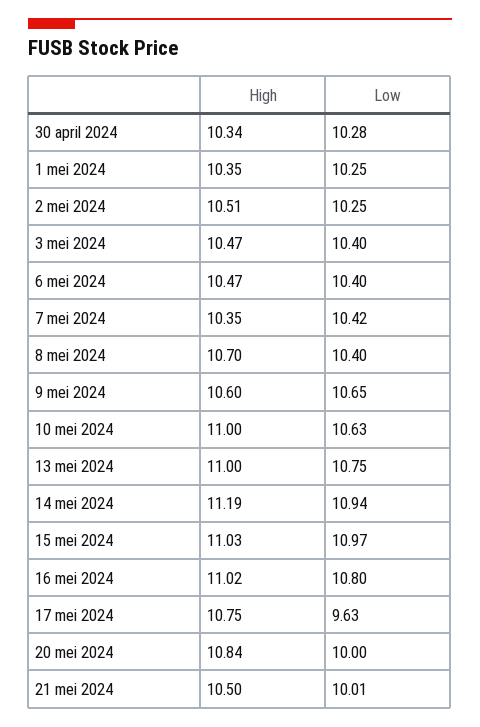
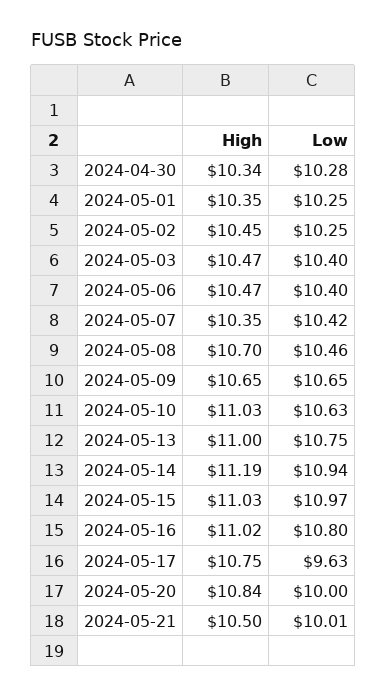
  {
    "High": {
      "30 april 2024": 10.34,
      "1 mei 2024": 10.35,
-     "2 mei 2024": 10.51,
+     "2 mei 2024": 10.45,
      "3 mei 2024": 10.47,
      "6 mei 2024": 10.47,
      "7 mei 2024": 10.35,
      "8 mei 2024": 10.7,
-     "9 mei 2024": 10.6,
+     "9 mei 2024": 10.65,
-     "10 mei 2024": 11,
+     "10 mei 2024": 11.03,
      "13 mei 2024": 11,
      "14 mei 2024": 11.19,
      "15 mei 2024": 11.03,
      "16 mei 2024": 11.02,
      "17 mei 2024": 10.75,
      "20 mei 2024": 10.84,
      "21 mei 2024": 10.5
    },
    "Low": {
      "30 april 2024": 10.28,
      "1 mei 2024": 10.25,
      "2 mei 2024": 10.25,
      "3 mei 2024": 10.4,
      "6 mei 2024": 10.4,
      "7 mei 2024": 10.42,
-     "8 mei 2024": 10.4,
+     "8 mei 2024": 10.46,
      "9 mei 2024": 10.65,
      "10 mei 2024": 10.63,
      "13 mei 2024": 10.75,
      "14 mei 2024": 10.94,
      "15 mei 2024": 10.97,
      "16 mei 2024": 10.8,
      "17 mei 2024": 9.63,
      "20 mei 2024": 10,
      "21 mei 2024": 10.01
    }
  }

